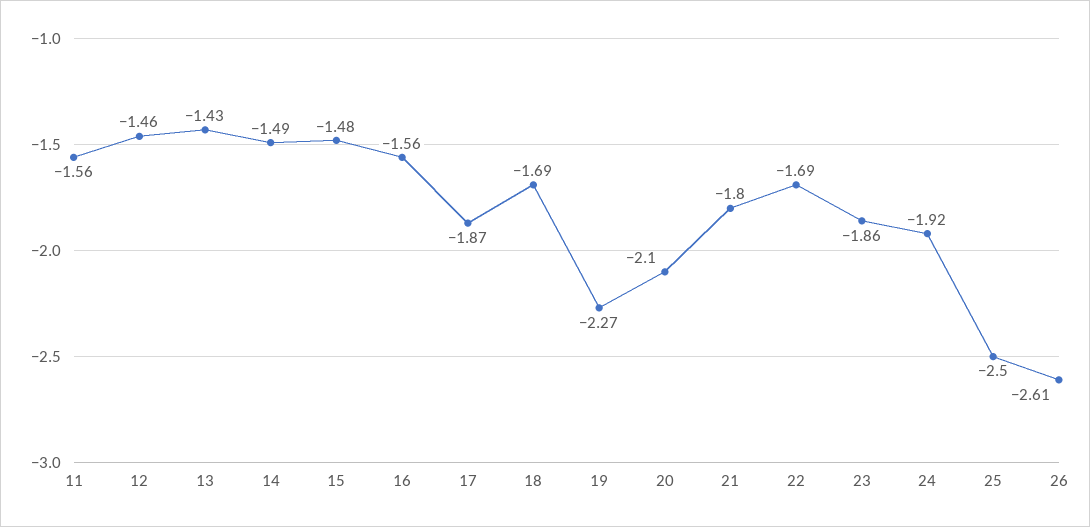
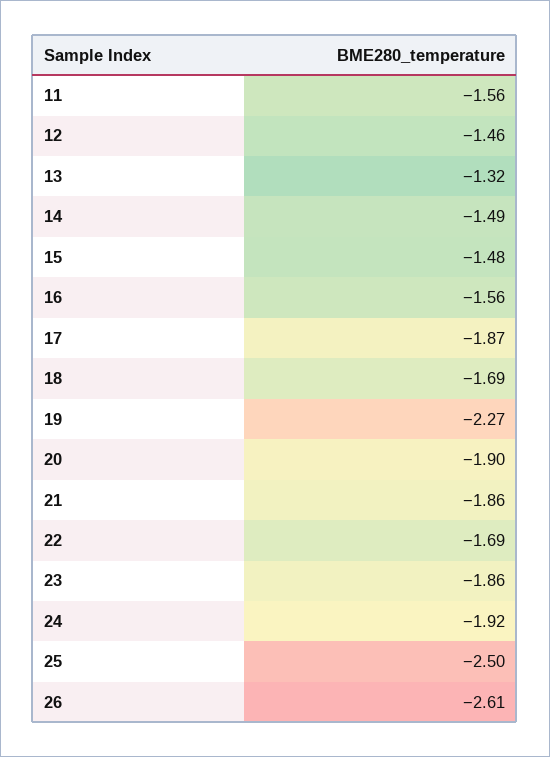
  {
    "11": -1.56,
    "12": -1.46,
-   "13": -1.43,
+   "13": -1.32,
    "14": -1.49,
    "15": -1.48,
    "16": -1.56,
    "17": -1.87,
    "18": -1.69,
    "19": -2.27,
-   "20": -2.1,
+   "20": -1.9,
-   "21": -1.8,
+   "21": -1.86,
    "22": -1.69,
    "23": -1.86,
    "24": -1.92,
    "25": -2.5,
    "26": -2.61
  }

